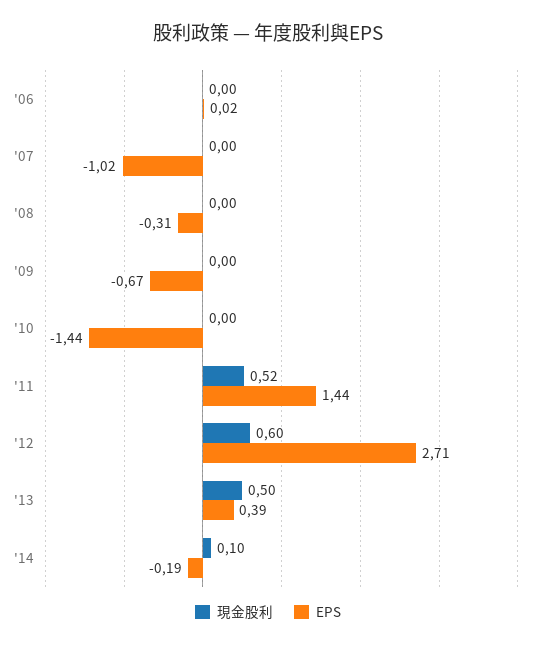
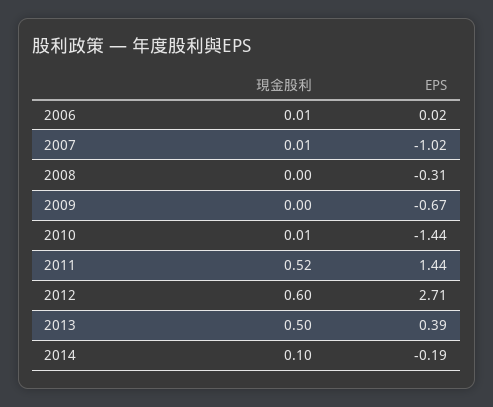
  {
    "現金股利": {
-     "'06": 0,
+     "'06": 0.01,
-     "'07": 0,
+     "'07": 0.01,
      "'08": 0,
      "'09": 0,
-     "'10": 0,
+     "'10": 0.01,
      "'11": 0.52,
      "'12": 0.6,
      "'13": 0.5,
      "'14": 0.1
    },
    "EPS": {
      "'06": 0.02,
      "'07": -1.02,
      "'08": -0.31,
      "'09": -0.67,
      "'10": -1.44,
      "'11": 1.44,
      "'12": 2.71,
      "'13": 0.39,
      "'14": -0.19
    }
  }

